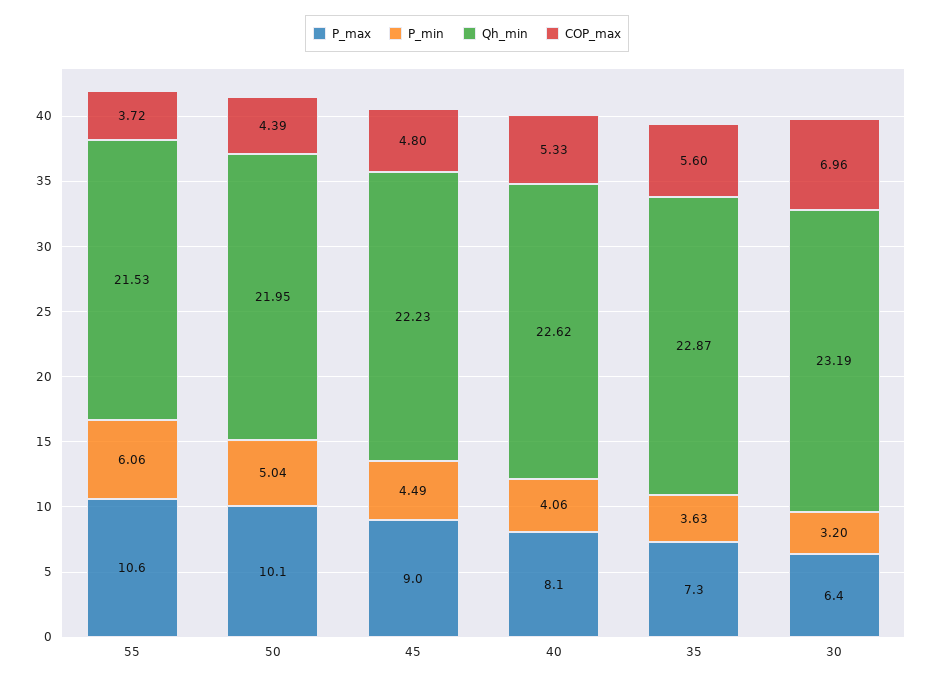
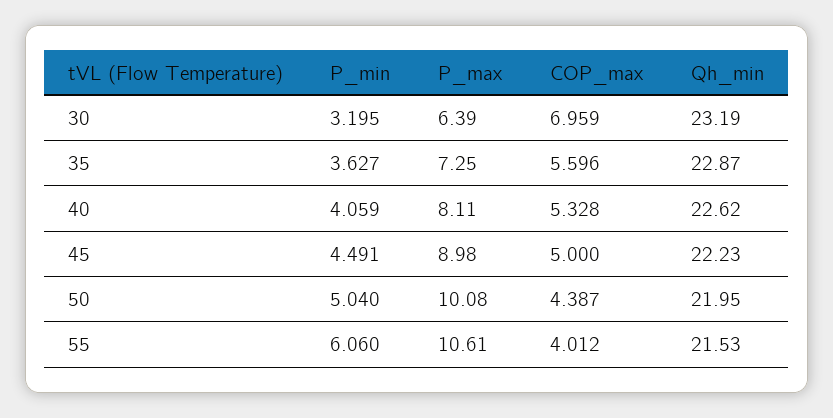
  {
    "P_max": {
      "55": 10.61,
      "50": 10.08,
      "45": 8.98,
      "40": 8.11,
      "35": 7.25,
      "30": 6.39
    },
    "P_min": {
      "55": 6.06,
      "50": 5.04,
      "45": 4.491,
      "40": 4.059,
      "35": 3.627,
      "30": 3.195
    },
    "Qh_min": {
      "55": 21.53,
      "50": 21.95,
      "45": 22.23,
      "40": 22.62,
      "35": 22.87,
      "30": 23.19
    },
    "COP_max": {
-     "55": 3.72,
+     "55": 4.012,
      "50": 4.387,
-     "45": 4.8,
+     "45": 5,
      "40": 5.328,
      "35": 5.596,
      "30": 6.959
    }
  }

